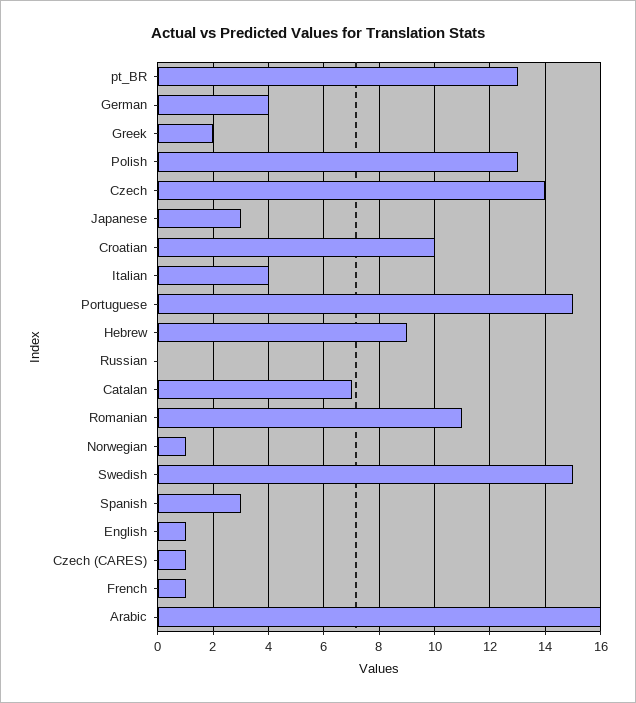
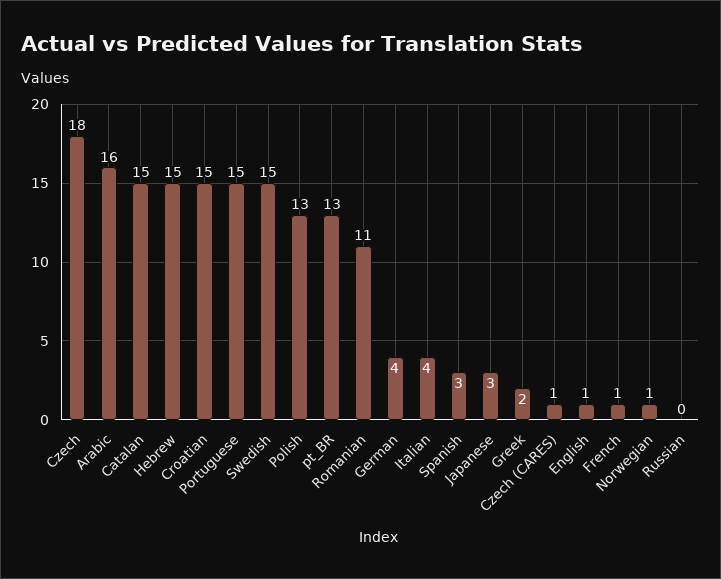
  {
    "pt_BR": 13,
    "German": 4,
    "Greek": 2,
    "Polish": 13,
-   "Czech": 14,
+   "Czech": 18,
    "Japanese": 3,
-   "Croatian": 10,
+   "Croatian": 15,
    "Italian": 4,
    "Portuguese": 15,
-   "Hebrew": 9,
+   "Hebrew": 15,
    "Russian": 0,
-   "Catalan": 7,
+   "Catalan": 15,
    "Romanian": 11,
    "Norwegian": 1,
    "Swedish": 15,
    "Spanish": 3,
    "English": 1,
    "Czech (CARES)": 1,
    "French": 1,
    "Arabic": 16
  }

